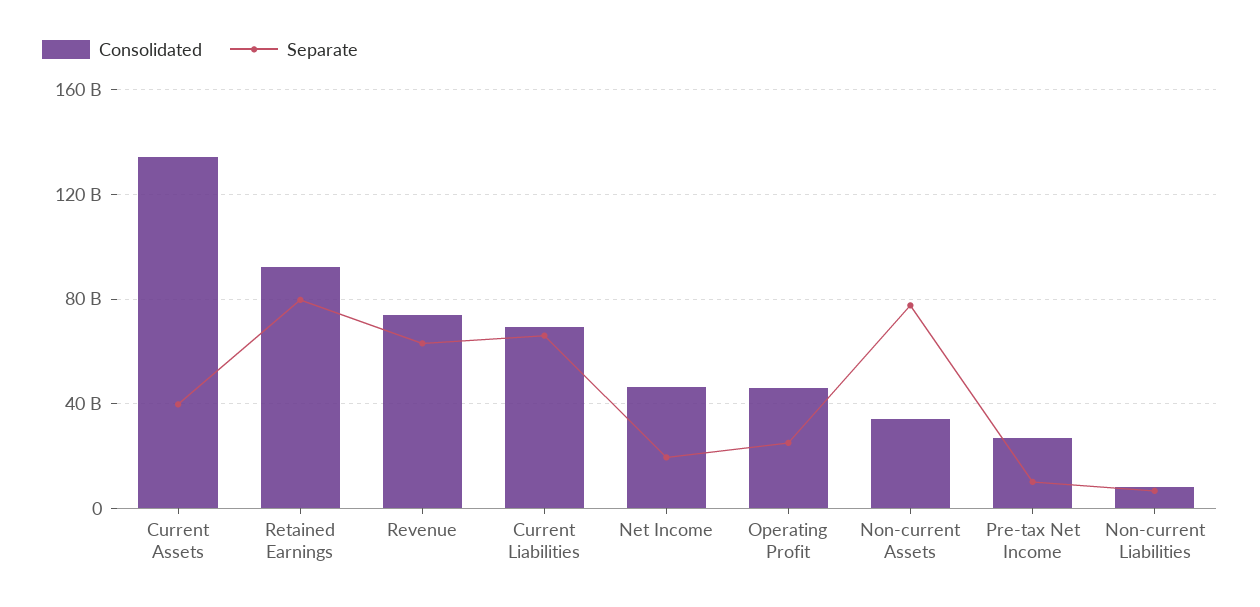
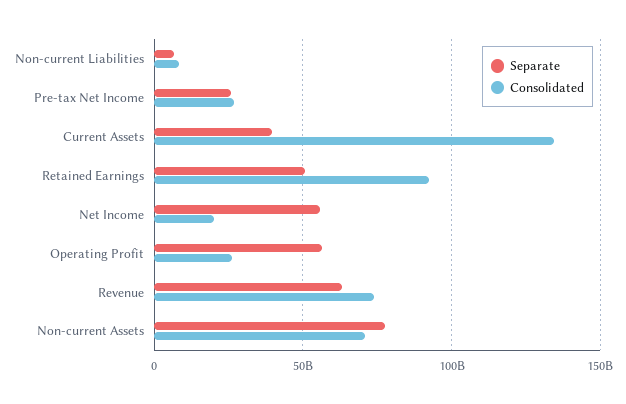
  {
    "Consolidated": {
      "Current Assets": 135000000000,
      "Retained Earnings": 90000000000,
      "Revenue": 75000000000,
-     "Current Liabilities": 70000000000,
-     "Net Income": 45000000000,
+     "Net Income": 20000000000,
-     "Operating Profit": 45000000000,
+     "Operating Profit": 25000000000,
-     "Non-current Assets": 35000000000,
+     "Non-current Assets": 70000000000,
      "Pre-tax Net Income": 25000000000,
      "Non-current Liabilities": 10000000000
    },
    "Separate": {
      "Current Assets": 40000000000,
-     "Retained Earnings": 80000000000,
+     "Retained Earnings": 50000000000,
      "Revenue": 65000000000,
-     "Current Liabilities": 65000000000,
-     "Net Income": 20000000000,
+     "Net Income": 55000000000,
-     "Operating Profit": 25000000000,
+     "Operating Profit": 55000000000,
      "Non-current Assets": 80000000000,
-     "Pre-tax Net Income": 10000000000,
+     "Pre-tax Net Income": 25000000000,
      "Non-current Liabilities": 5000000000
    }
  }

